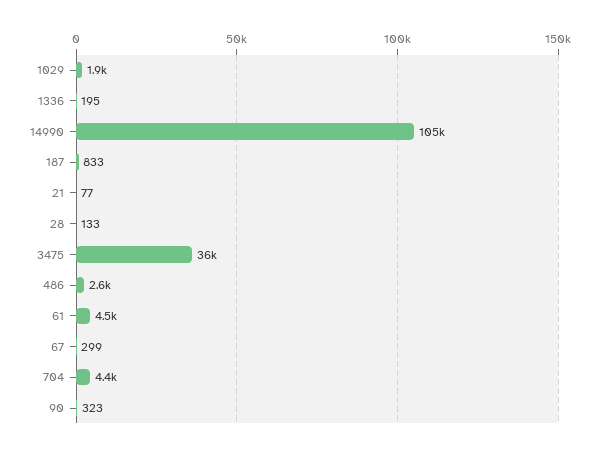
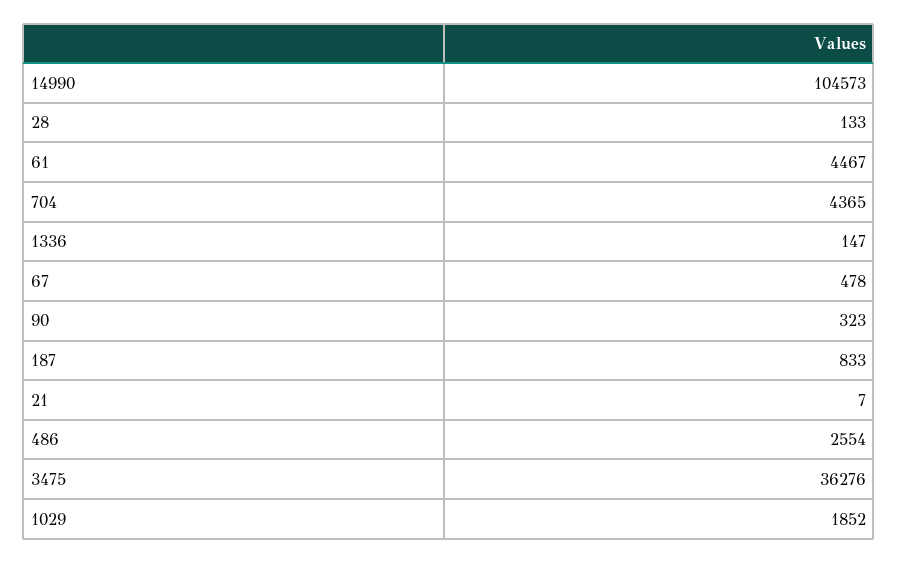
  {
    "1029": 1852,
-   "1336": 195,
+   "1336": 147,
    "14990": 104573,
    "187": 833,
-   "21": 77,
+   "21": 7,
    "28": 133,
    "3475": 36276,
    "486": 2554,
    "61": 4467,
-   "67": 299,
+   "67": 478,
    "704": 4365,
    "90": 323
  }

